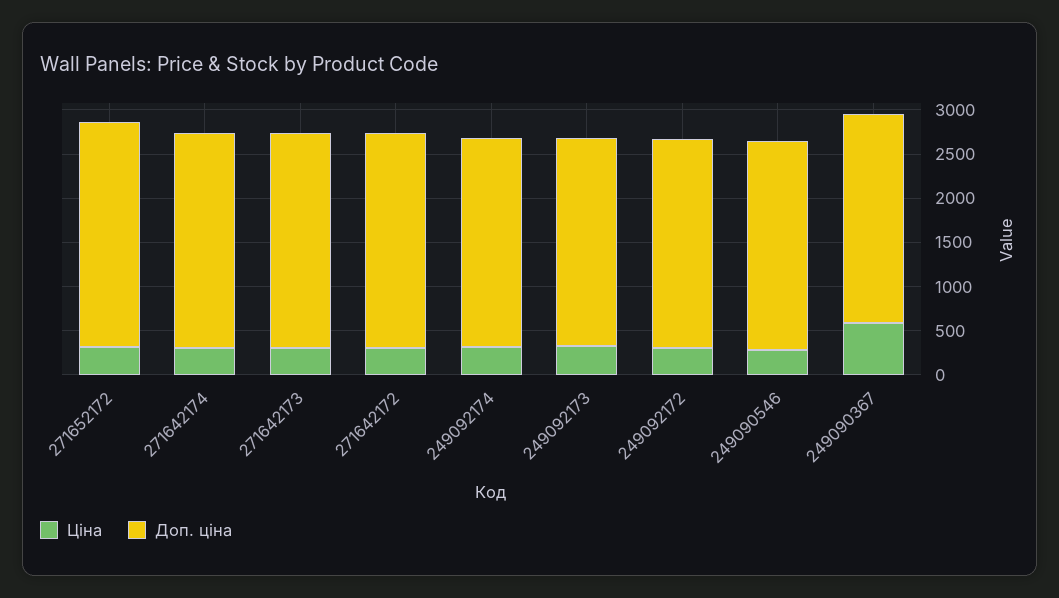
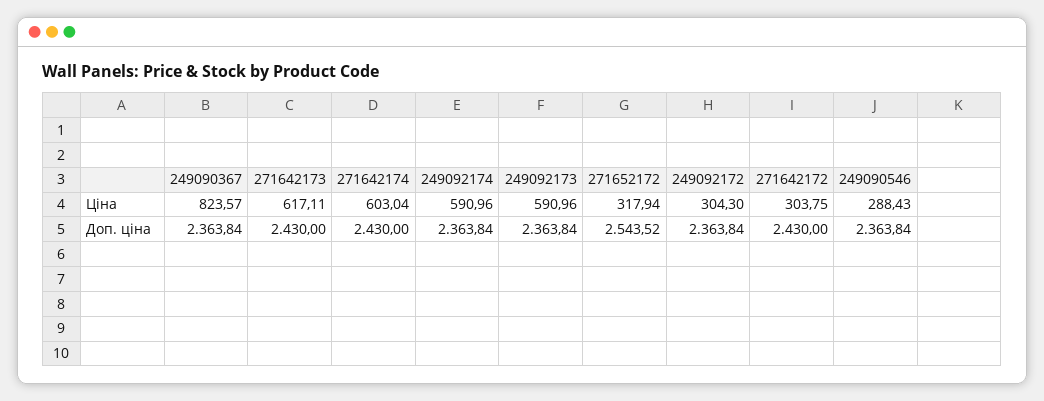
  {
    "Ціна": {
      "271652172": 317.94,
-     "271642174": 300,
+     "271642174": 603.04,
-     "271642173": 300,
+     "271642173": 617.11,
      "271642172": 303.75,
-     "249092174": 300,
+     "249092174": 590.96,
-     "249092173": 300,
+     "249092173": 590.96,
      "249092172": 304.3,
      "249090546": 288.43,
-     "249090367": 600
+     "249090367": 823.57
    },
    "Доп. ціна": {
      "271652172": 2543.52,
      "271642174": 2430,
      "271642173": 2430,
      "271642172": 2430,
      "249092174": 2363.84,
      "249092173": 2363.84,
      "249092172": 2363.84,
      "249090546": 2363.84,
      "249090367": 2363.84
    }
  }

